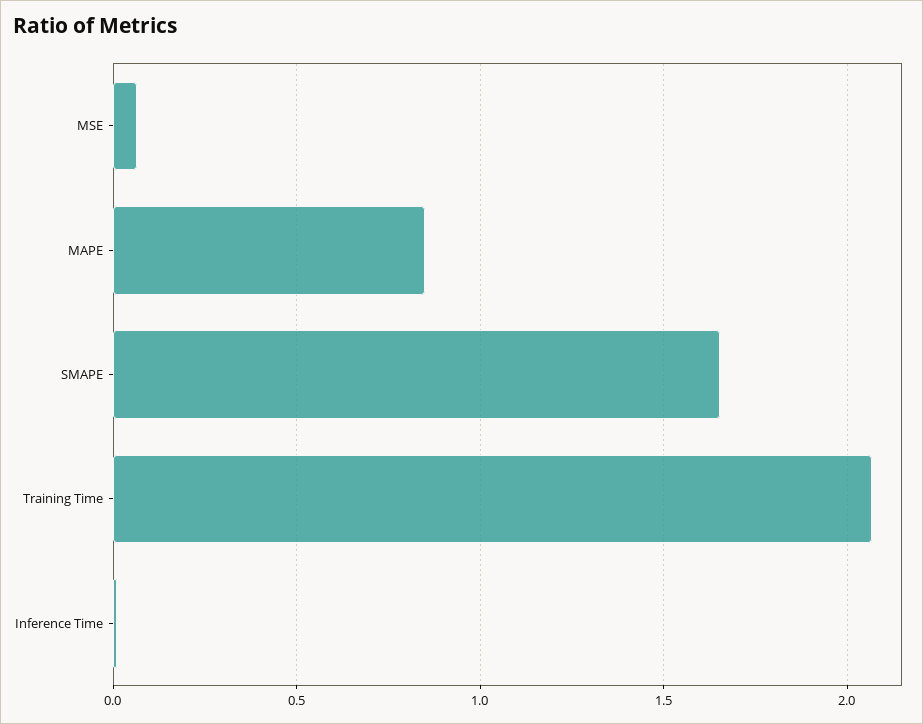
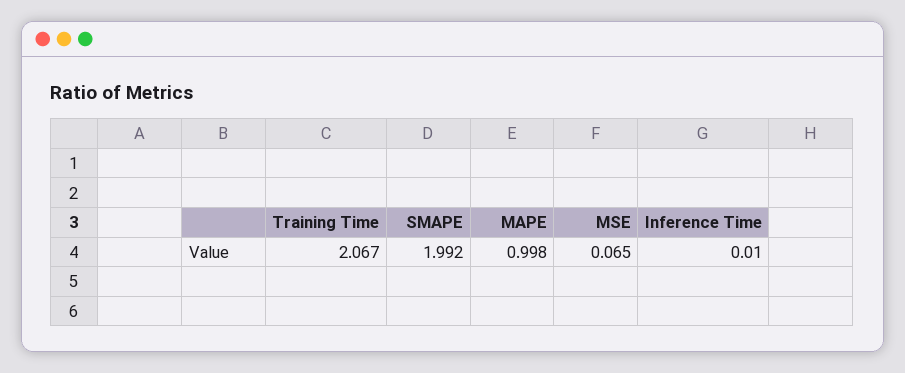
  {
    "MSE": 0.065,
-   "MAPE": 0.85,
+   "MAPE": 0.998,
-   "SMAPE": 1.65,
+   "SMAPE": 1.992,
    "Training Time": 2.067,
    "Inference Time": 0.01
  }

